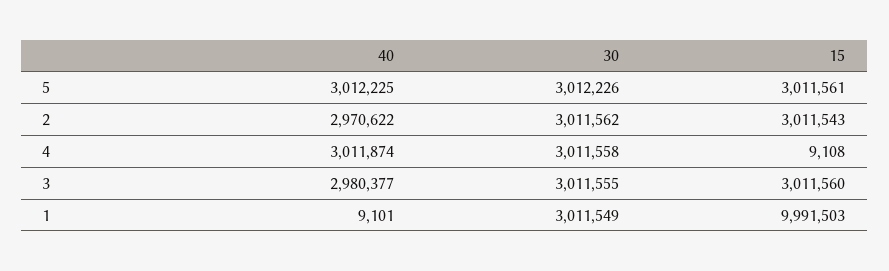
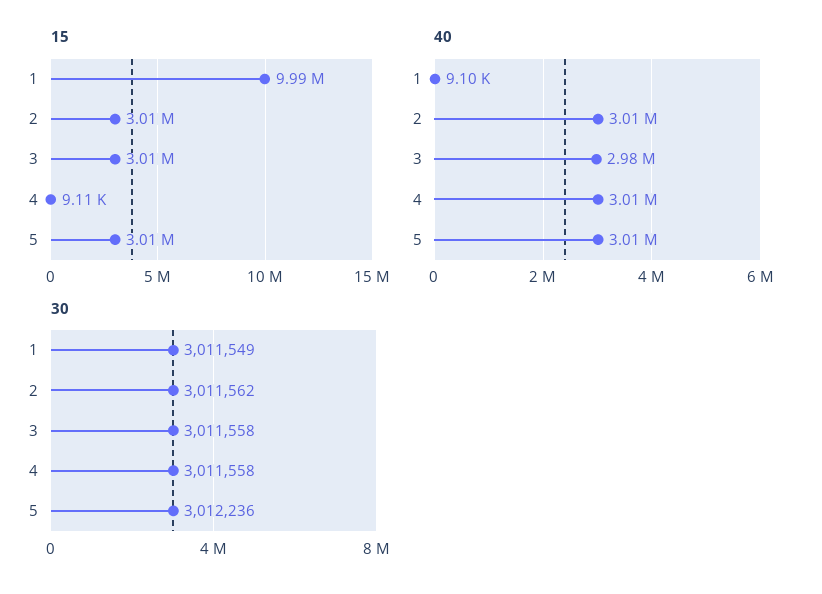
  {
    "40": {
      "5": 3012225,
-     "2": 2970622,
+     "2": 3010000,
      "4": 3011874,
      "3": 2980377,
      "1": 9101
    },
    "30": {
-     "5": 3012226,
+     "5": 3012236,
      "2": 3011562,
      "4": 3011558,
-     "3": 3011555,
+     "3": 3011558,
      "1": 3011549
    },
    "15": {
      "5": 3011561,
      "2": 3011543,
      "4": 9108,
      "3": 3011560,
      "1": 9991503
    }
  }

